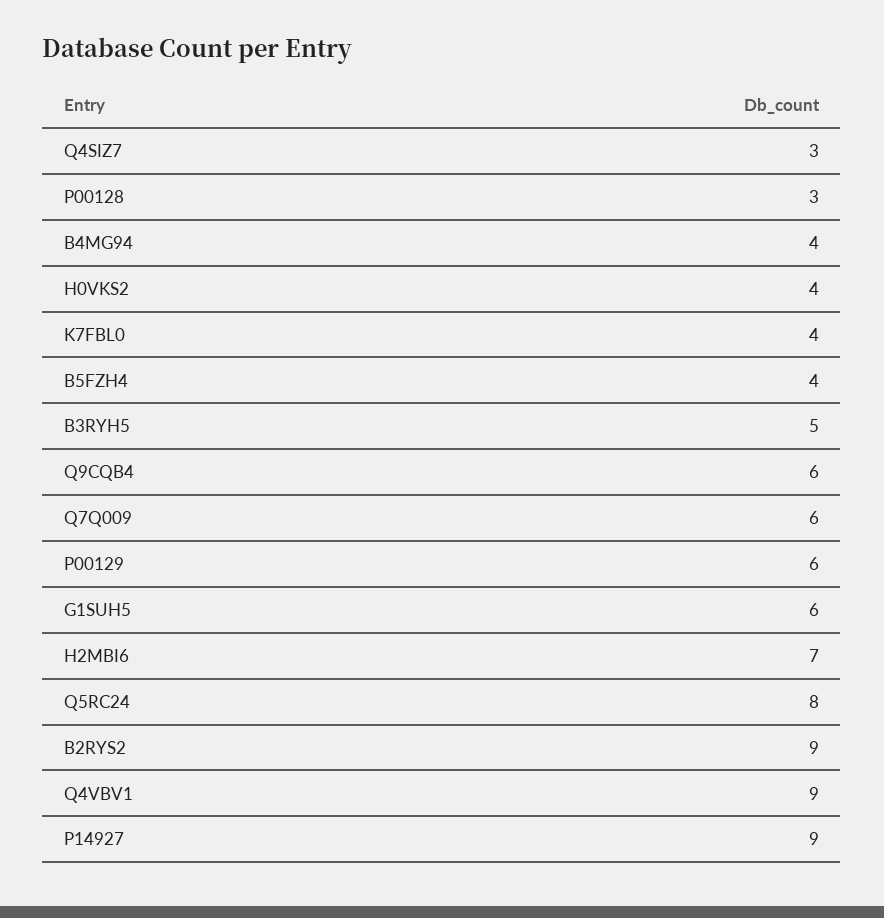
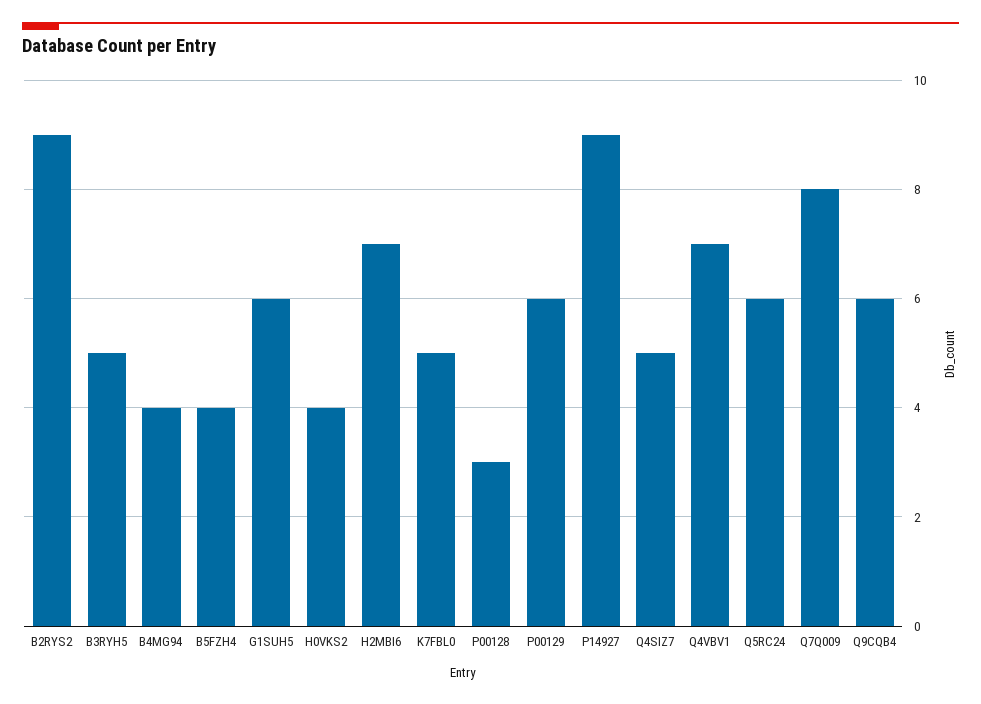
  {
-   "Q4SIZ7": 3,
+   "Q4SIZ7": 5,
    "P00128": 3,
    "B4MG94": 4,
    "H0VKS2": 4,
-   "K7FBL0": 4,
+   "K7FBL0": 5,
    "B5FZH4": 4,
    "B3RYH5": 5,
    "Q9CQB4": 6,
-   "Q7Q009": 6,
+   "Q7Q009": 8,
    "P00129": 6,
    "G1SUH5": 6,
    "H2MBI6": 7,
-   "Q5RC24": 8,
+   "Q5RC24": 6,
    "B2RYS2": 9,
-   "Q4VBV1": 9,
+   "Q4VBV1": 7,
    "P14927": 9
  }

